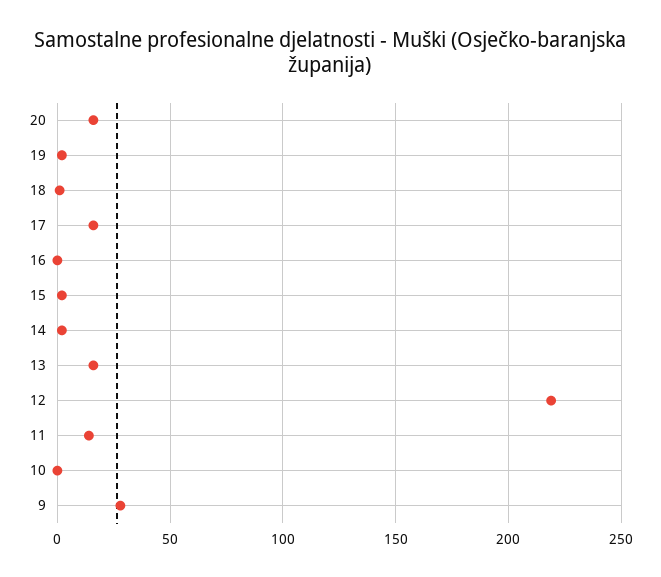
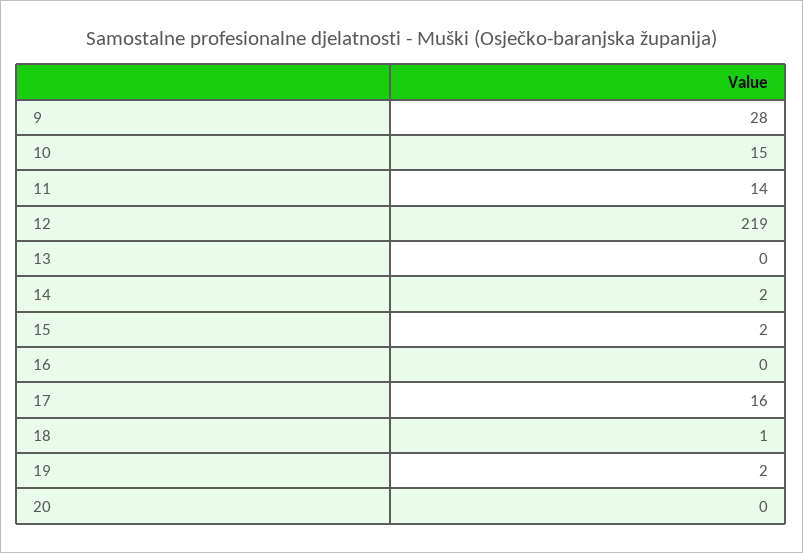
  {
-   "20": 15,
+   "20": 0,
    "19": 2,
    "18": 1,
    "17": 16,
    "16": 0,
    "15": 2,
    "14": 2,
-   "13": 15,
+   "13": 0,
    "12": 219,
    "11": 14,
-   "10": 0,
+   "10": 15,
    "9": 28
  }

